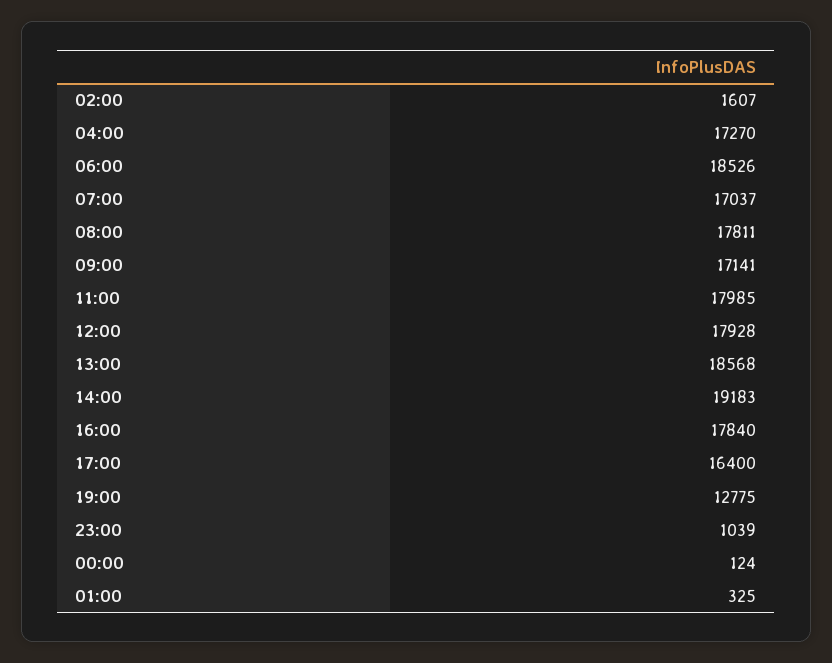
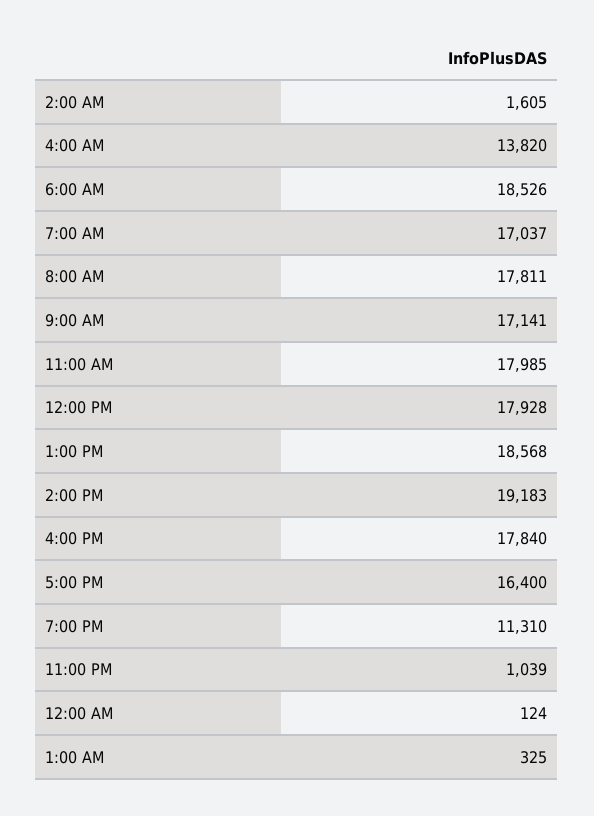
  {
-   "02:00": 1607,
+   "02:00": 1605,
-   "04:00": 17270,
+   "04:00": 13820,
    "06:00": 18526,
    "07:00": 17037,
    "08:00": 17811,
    "09:00": 17141,
    "11:00": 17985,
    "12:00": 17928,
    "13:00": 18568,
    "14:00": 19183,
    "16:00": 17840,
    "17:00": 16400,
-   "19:00": 12775,
+   "19:00": 11310,
    "23:00": 1039,
    "00:00": 124,
    "01:00": 325
  }

